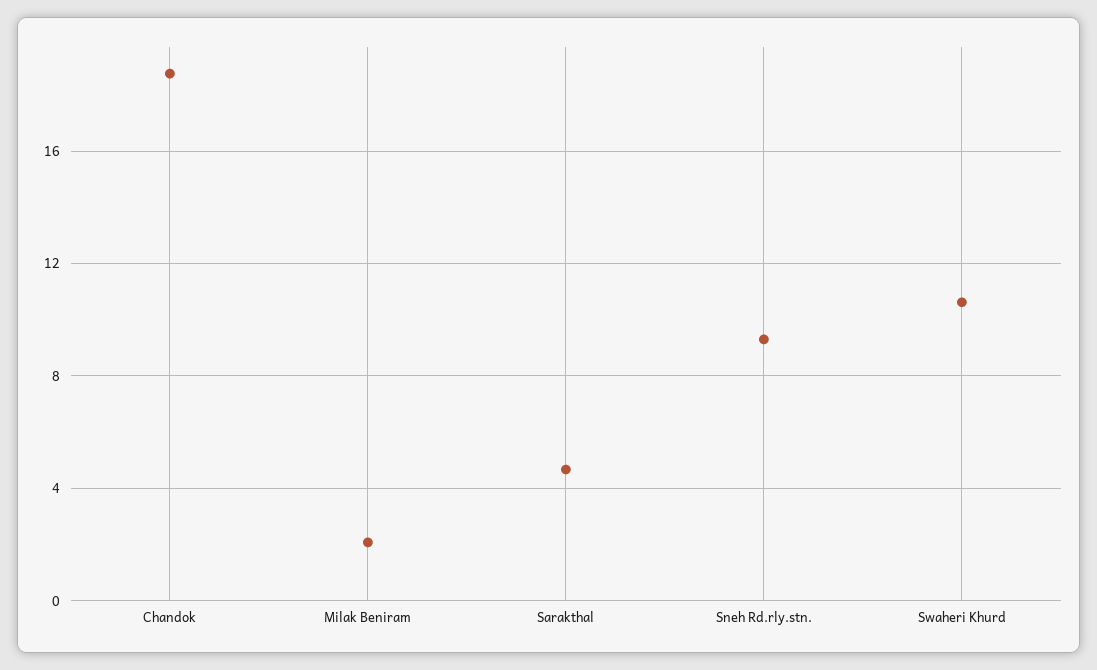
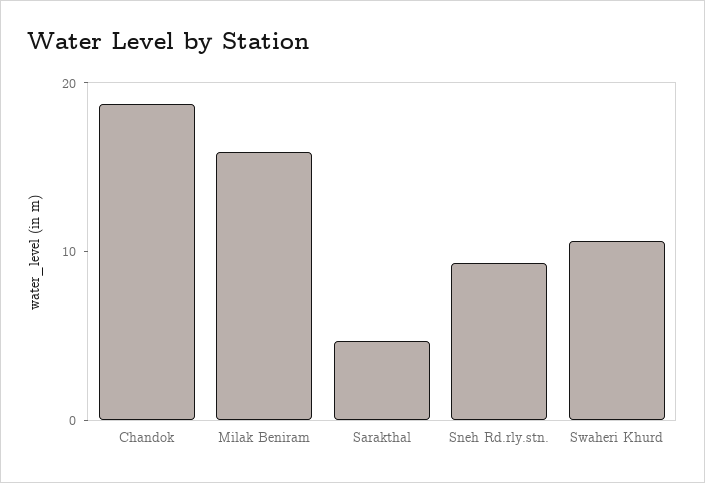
  {
    "Chandok": 19,
-   "Milak Beniram": 2,
+   "Milak Beniram": 16,
    "Sarakthal": 4.5,
    "Sneh Rd.rly.stn.": 9.5,
    "Swaheri Khurd": 10.5
  }

